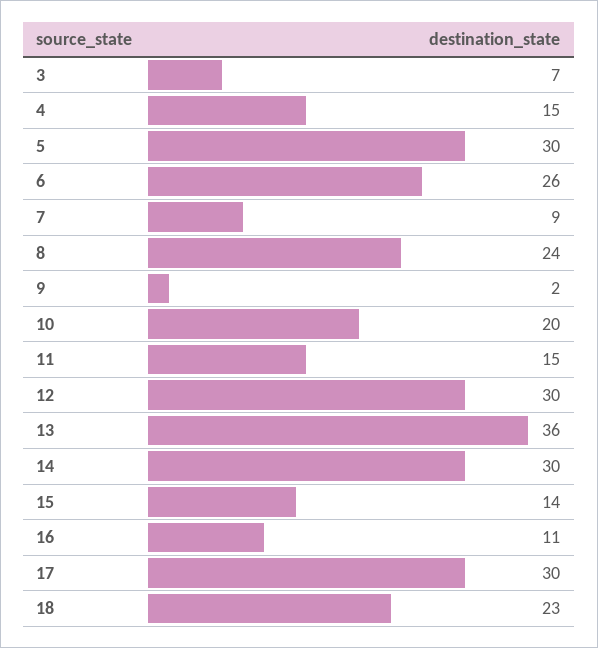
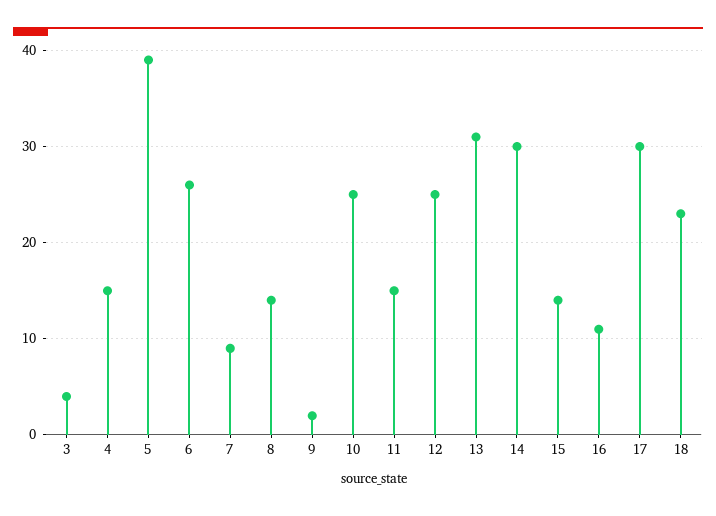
  {
-   "3": 7,
+   "3": 4,
    "4": 15,
-   "5": 30,
+   "5": 39,
    "6": 26,
    "7": 9,
-   "8": 24,
+   "8": 14,
    "9": 2,
-   "10": 20,
+   "10": 25,
    "11": 15,
-   "12": 30,
+   "12": 25,
-   "13": 36,
+   "13": 31,
    "14": 30,
    "15": 14,
    "16": 11,
    "17": 30,
    "18": 23
  }

